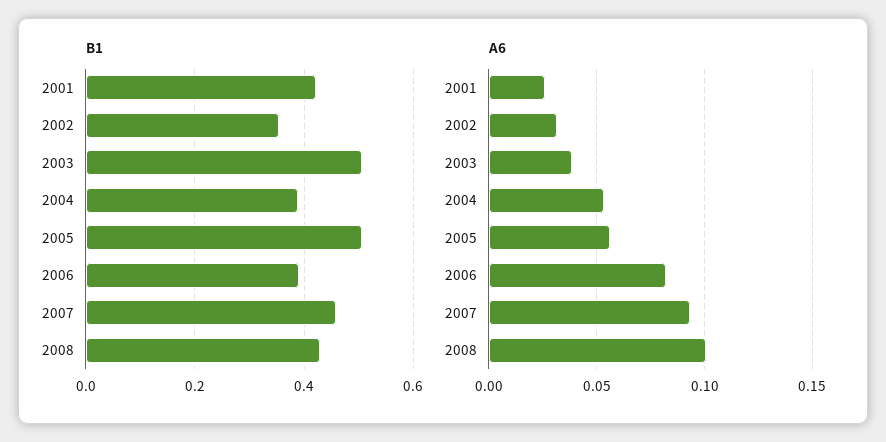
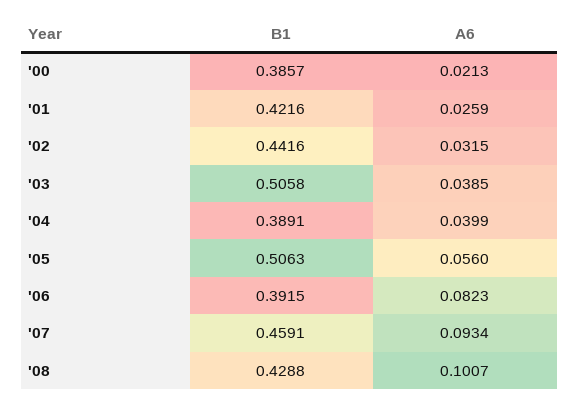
  {
    "B1": {
      "2001": 0.4216,
-     "2002": 0.36,
+     "2002": 0.4416,
      "2003": 0.5058,
      "2004": 0.3891,
      "2005": 0.5063,
      "2006": 0.3915,
      "2007": 0.4591,
-     "2008": 0.4288
+     "2008": 0.4288,
+     "'00": 0.3857
    },
    "A6": {
      "2001": 0.0259,
      "2002": 0.0315,
      "2003": 0.0385,
-     "2004": 0.055,
+     "2004": 0.0399,
      "2005": 0.056,
      "2006": 0.0823,
      "2007": 0.0934,
-     "2008": 0.1007
+     "2008": 0.1007,
+     "'00": 0.0213
    }
  }

